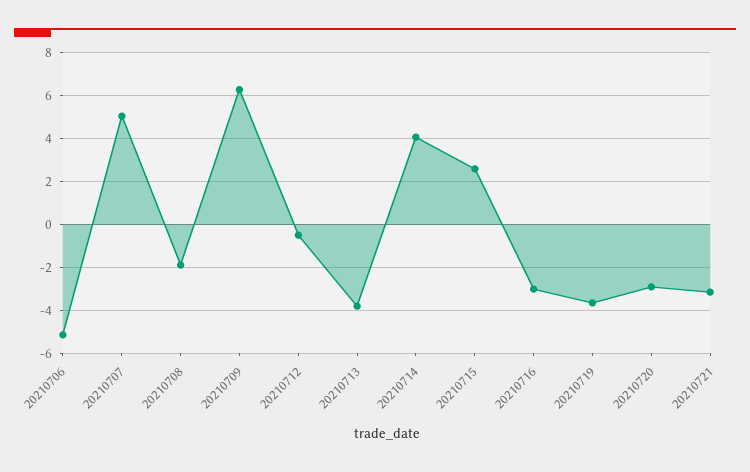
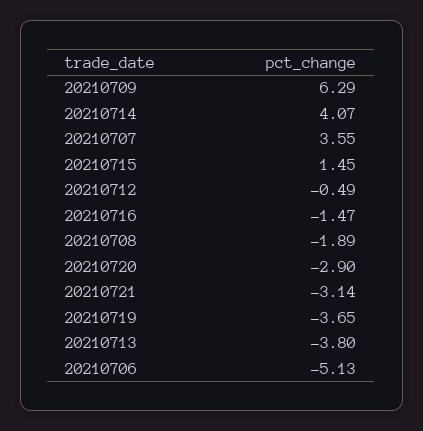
  {
    "20210706": -5.13,
-   "20210707": 5,
+   "20210707": 3.55,
    "20210708": -1.89,
    "20210709": 6.29,
    "20210712": -0.49,
    "20210713": -3.8,
    "20210714": 4.07,
-   "20210715": 2.5,
+   "20210715": 1.45,
-   "20210716": -3,
+   "20210716": -1.47,
    "20210719": -3.65,
    "20210720": -2.9,
    "20210721": -3.14
  }

